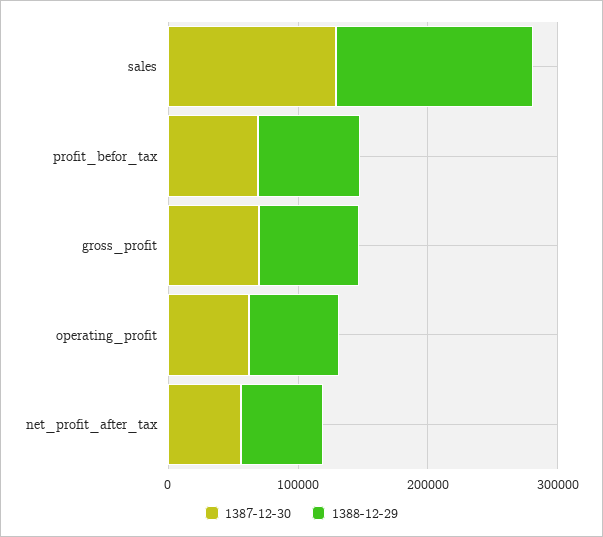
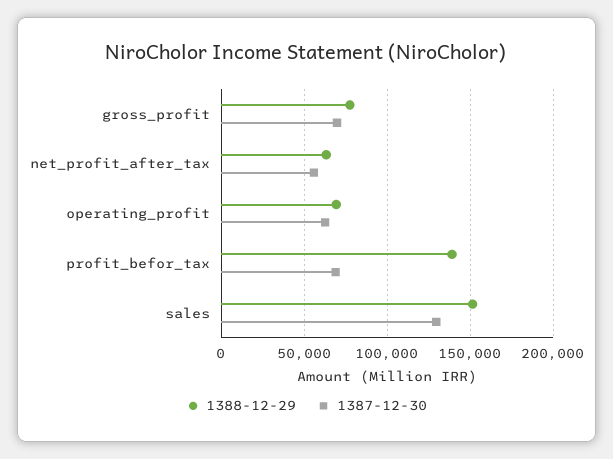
  {
    "1387-12-30": {
      "sales": 130000,
      "profit_befor_tax": 70000,
      "gross_profit": 70000,
      "operating_profit": 65000,
      "net_profit_after_tax": 55000
    },
    "1388-12-29": {
      "sales": 150000,
-     "profit_befor_tax": 80000,
+     "profit_befor_tax": 140000,
      "gross_profit": 75000,
      "operating_profit": 70000,
      "net_profit_after_tax": 65000
    }
  }

